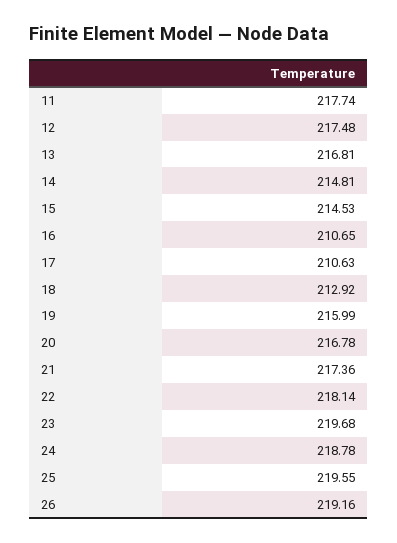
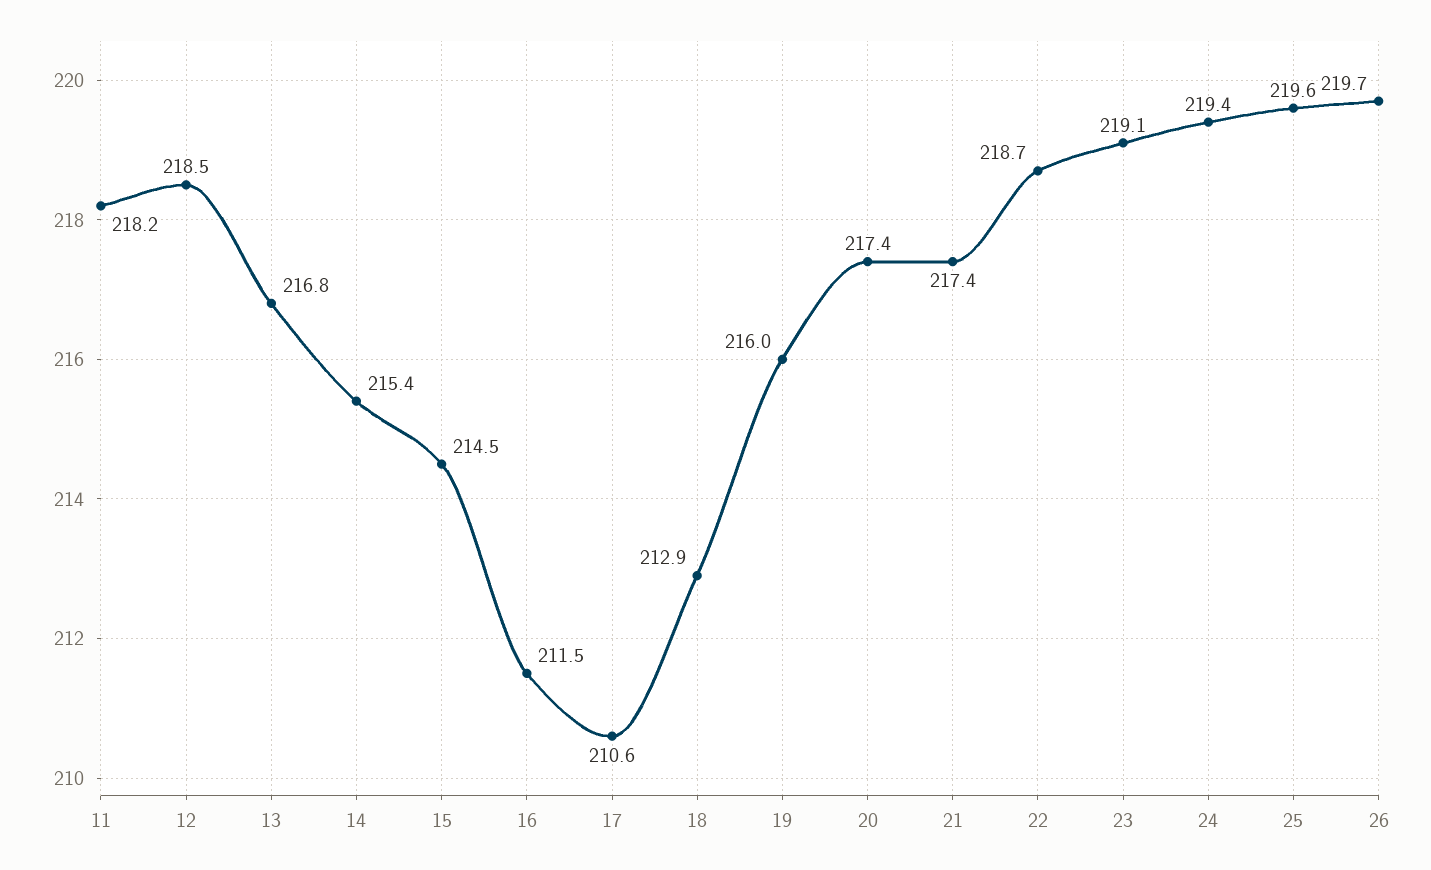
  {
-   "11": 217.74,
+   "11": 218.2,
-   "12": 217.48,
+   "12": 218.5,
    "13": 216.81,
-   "14": 214.81,
+   "14": 215.4,
    "15": 214.53,
-   "16": 210.65,
+   "16": 211.5,
    "17": 210.63,
    "18": 212.92,
    "19": 215.99,
-   "20": 216.78,
+   "20": 217.4,
    "21": 217.36,
-   "22": 218.14,
+   "22": 218.7,
-   "23": 219.68,
+   "23": 219.1,
-   "24": 218.78,
+   "24": 219.4,
    "25": 219.55,
-   "26": 219.16
+   "26": 219.7
  }

